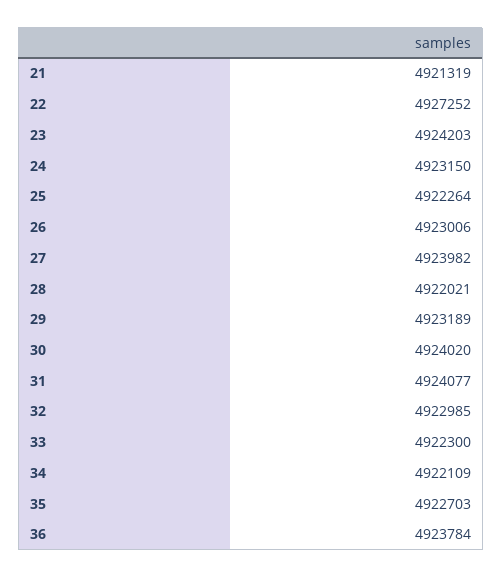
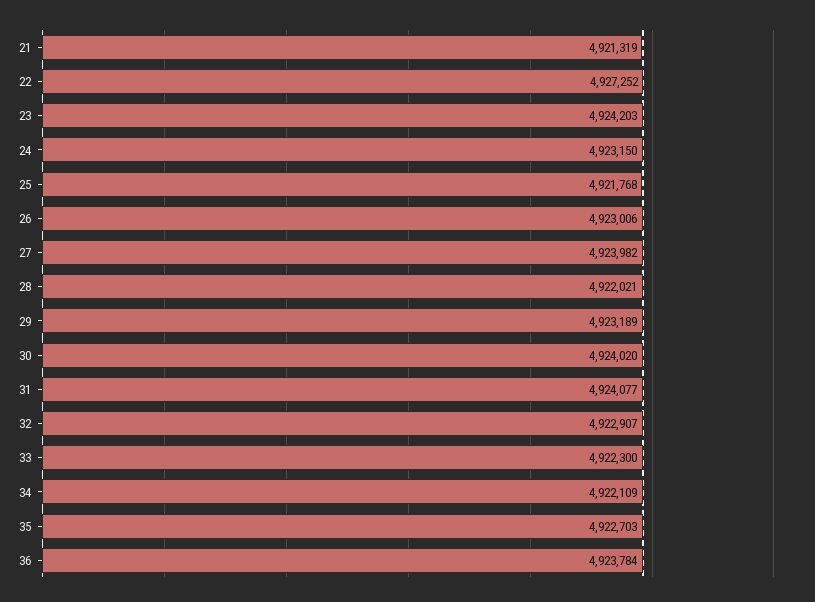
  {
    "21": 4921319,
    "22": 4927252,
    "23": 4924203,
    "24": 4923150,
-   "25": 4922264,
+   "25": 4921768,
    "26": 4923006,
    "27": 4923982,
    "28": 4922021,
    "29": 4923189,
    "30": 4924020,
    "31": 4924077,
-   "32": 4922985,
+   "32": 4922907,
    "33": 4922300,
    "34": 4922109,
    "35": 4922703,
    "36": 4923784
  }

